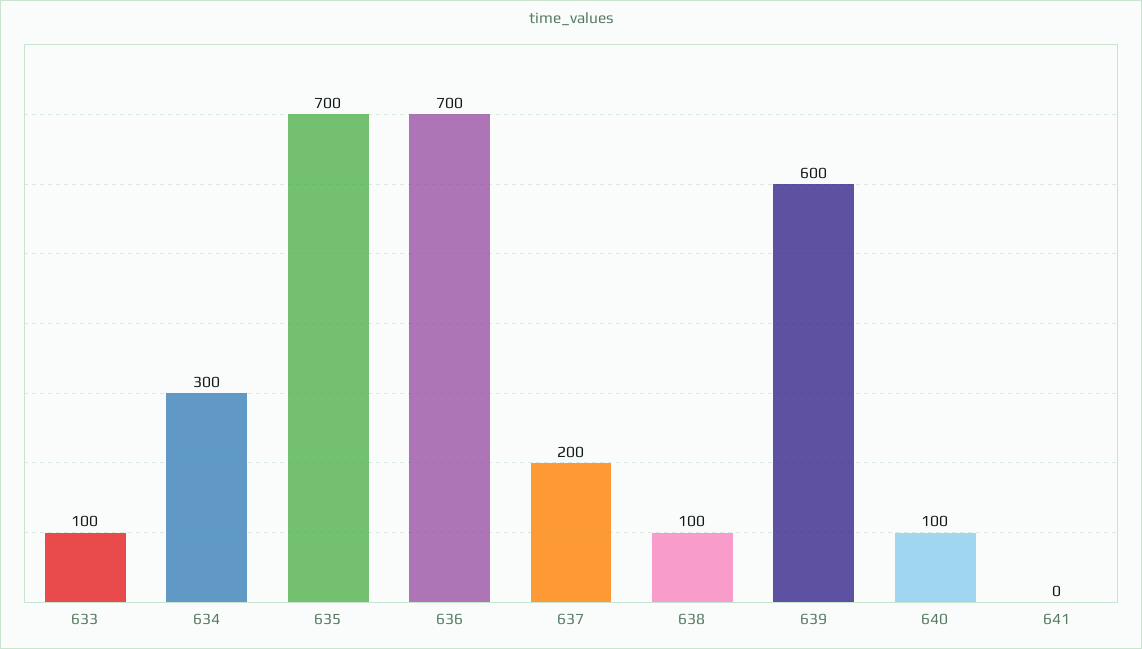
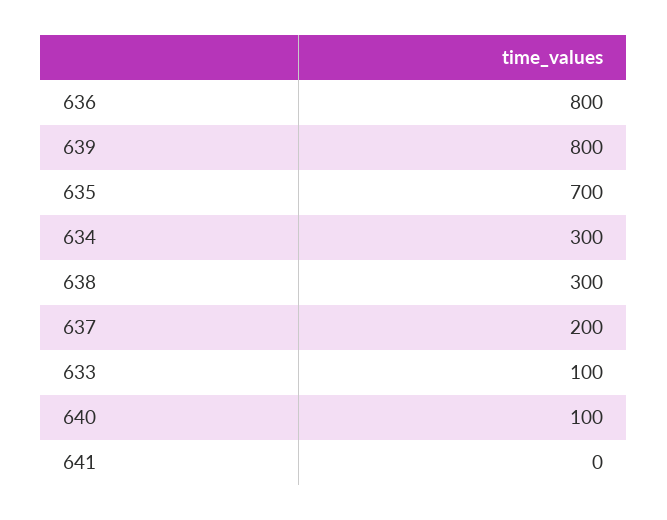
  {
    "633": 100,
    "634": 300,
    "635": 700,
-   "636": 700,
+   "636": 800,
    "637": 200,
-   "638": 100,
+   "638": 300,
-   "639": 600,
+   "639": 800,
    "640": 100,
    "641": 0
  }

